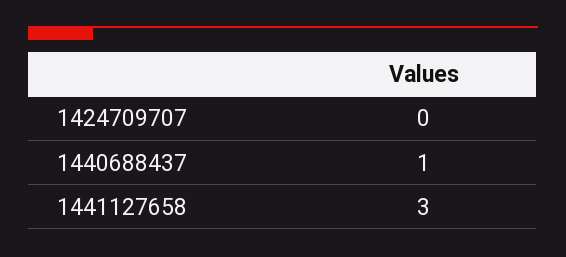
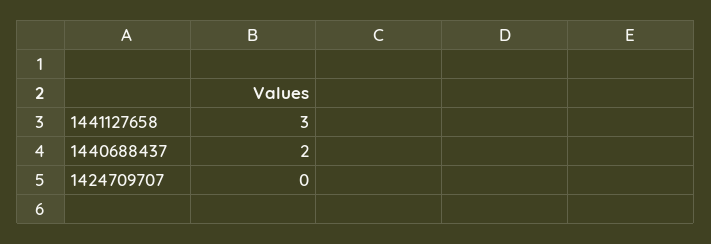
  {
    "1424709707": 0,
-   "1440688437": 1,
+   "1440688437": 2,
    "1441127658": 3
  }

